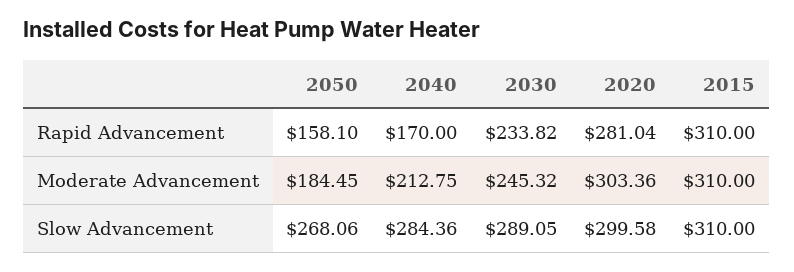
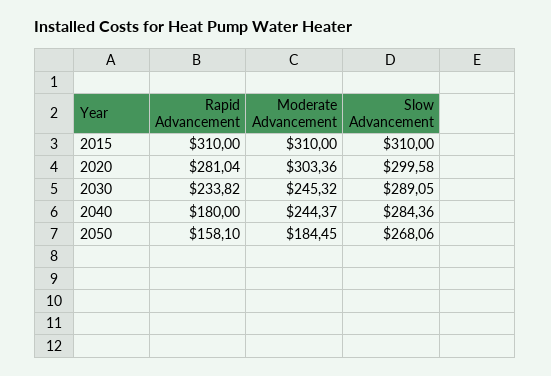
  {
    "2050": {
      "Rapid Advancement": 158.1,
      "Moderate Advancement": 184.45,
      "Slow Advancement": 268.06
    },
    "2040": {
-     "Rapid Advancement": 170,
+     "Rapid Advancement": 180,
-     "Moderate Advancement": 212.75,
+     "Moderate Advancement": 244.37,
      "Slow Advancement": 284.36
    },
    "2030": {
      "Rapid Advancement": 233.82,
      "Moderate Advancement": 245.32,
      "Slow Advancement": 289.05
    },
    "2020": {
      "Rapid Advancement": 281.04,
      "Moderate Advancement": 303.36,
      "Slow Advancement": 299.58
    },
    "2015": {
      "Rapid Advancement": 310,
      "Moderate Advancement": 310,
      "Slow Advancement": 310
    }
  }

